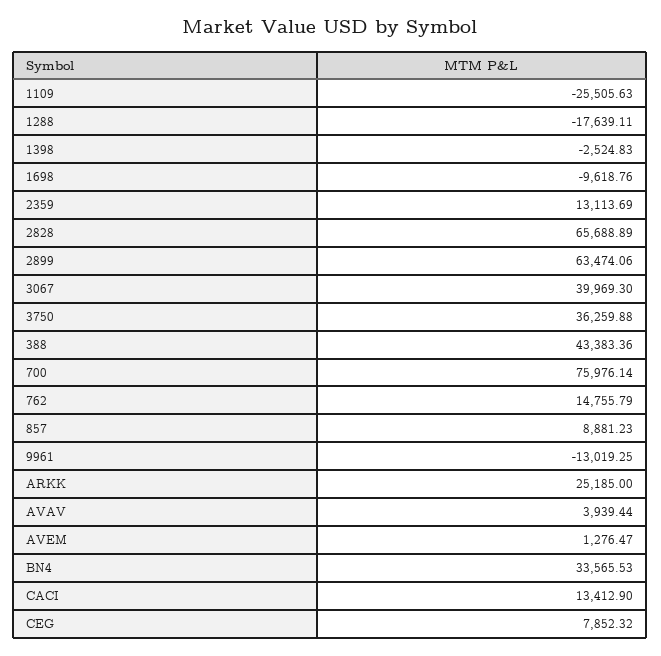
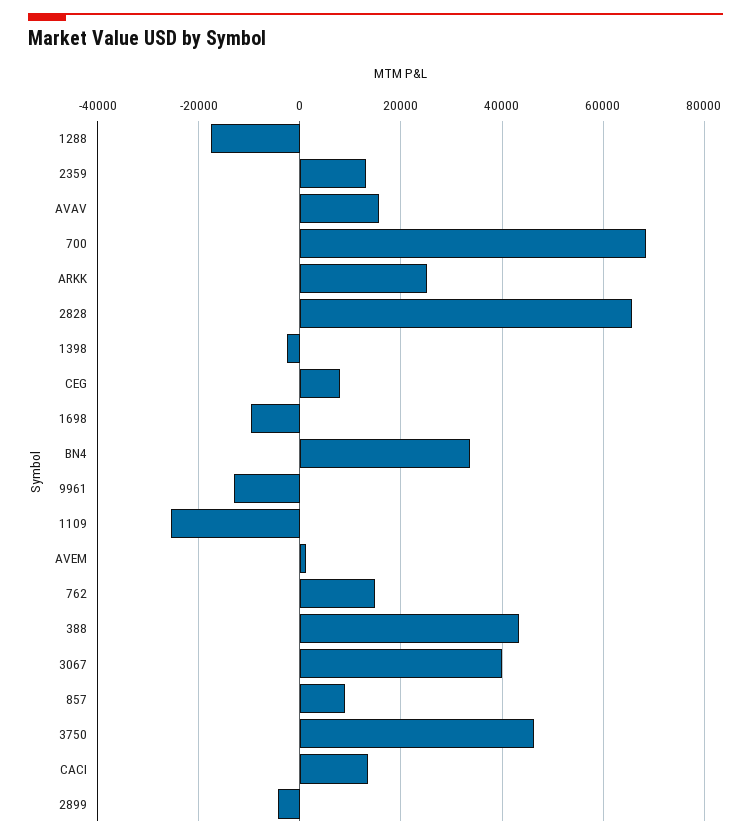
  {
    "1109": -25505.63,
    "1288": -17639.11,
    "1398": -2524.83,
    "1698": -9618.76,
    "2359": 13113.69,
    "2828": 65688.89,
-   "2899": 63474.06,
+   "2899": -4000,
    "3067": 39969.3,
-   "3750": 36259.88,
+   "3750": 46000,
    "388": 43383.36,
-   "700": 75976.14,
+   "700": 68000,
    "762": 14755.79,
    "857": 8881.23,
    "9961": -13019.25,
    "ARKK": 25185,
-   "AVAV": 3939.44,
+   "AVAV": 16000,
    "AVEM": 1276.47,
    "BN4": 33565.53,
    "CACI": 13412.9,
    "CEG": 7852.32
  }

